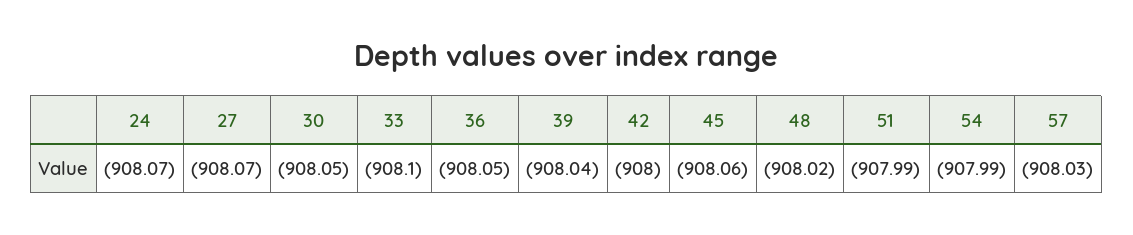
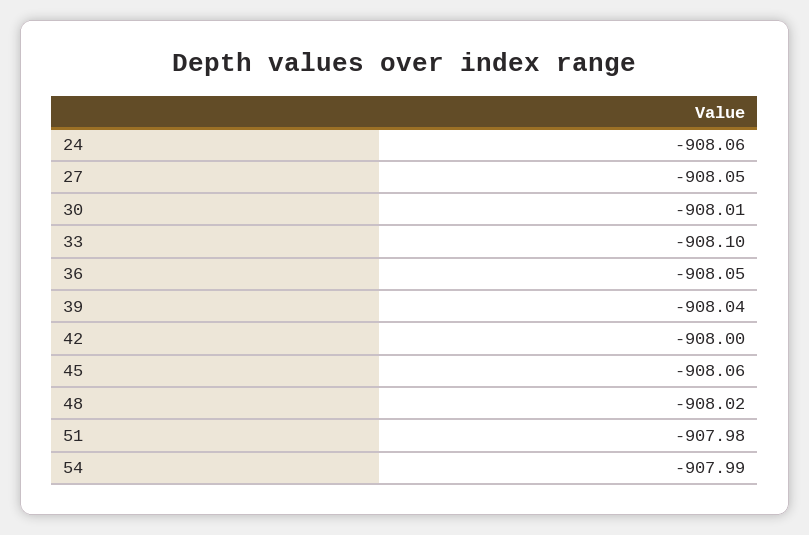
  {
-   "24": -908.07,
+   "24": -908.06,
-   "27": -908.07,
+   "27": -908.05,
-   "30": -908.05,
+   "30": -908.01,
    "33": -908.1,
    "36": -908.05,
    "39": -908.04,
    "42": -908,
    "45": -908.06,
    "48": -908.02,
-   "51": -907.99,
+   "51": -907.98,
-   "54": -907.99,
+   "54": -907.99
-   "57": -908.03
  }

